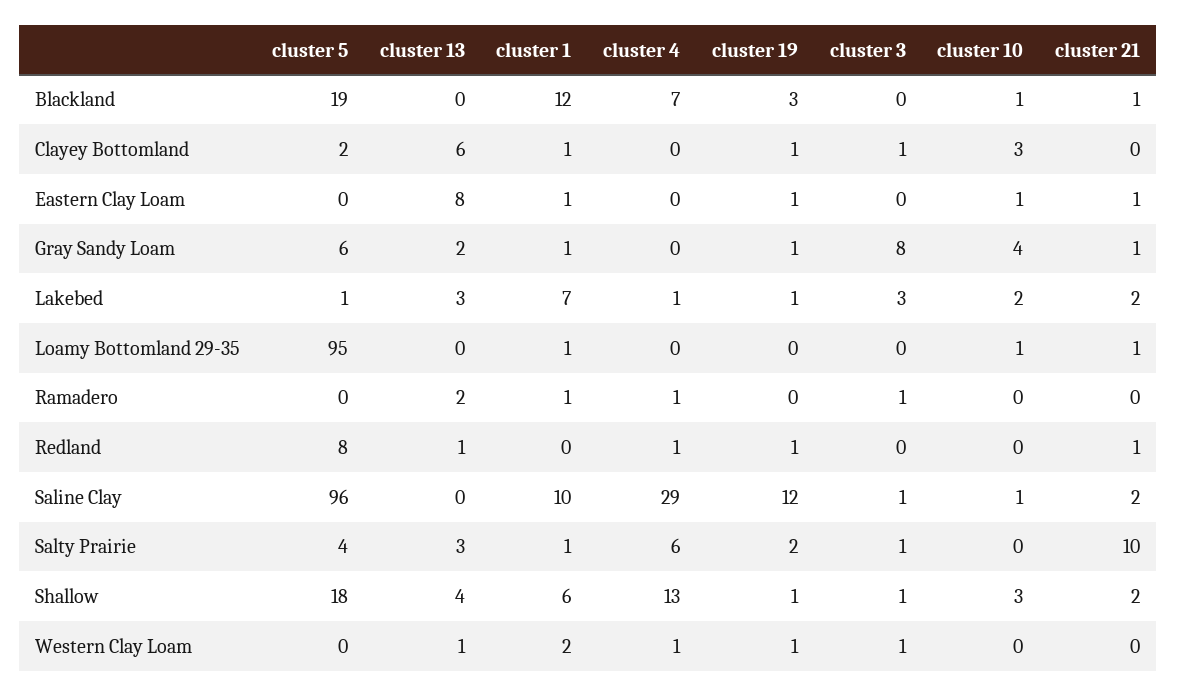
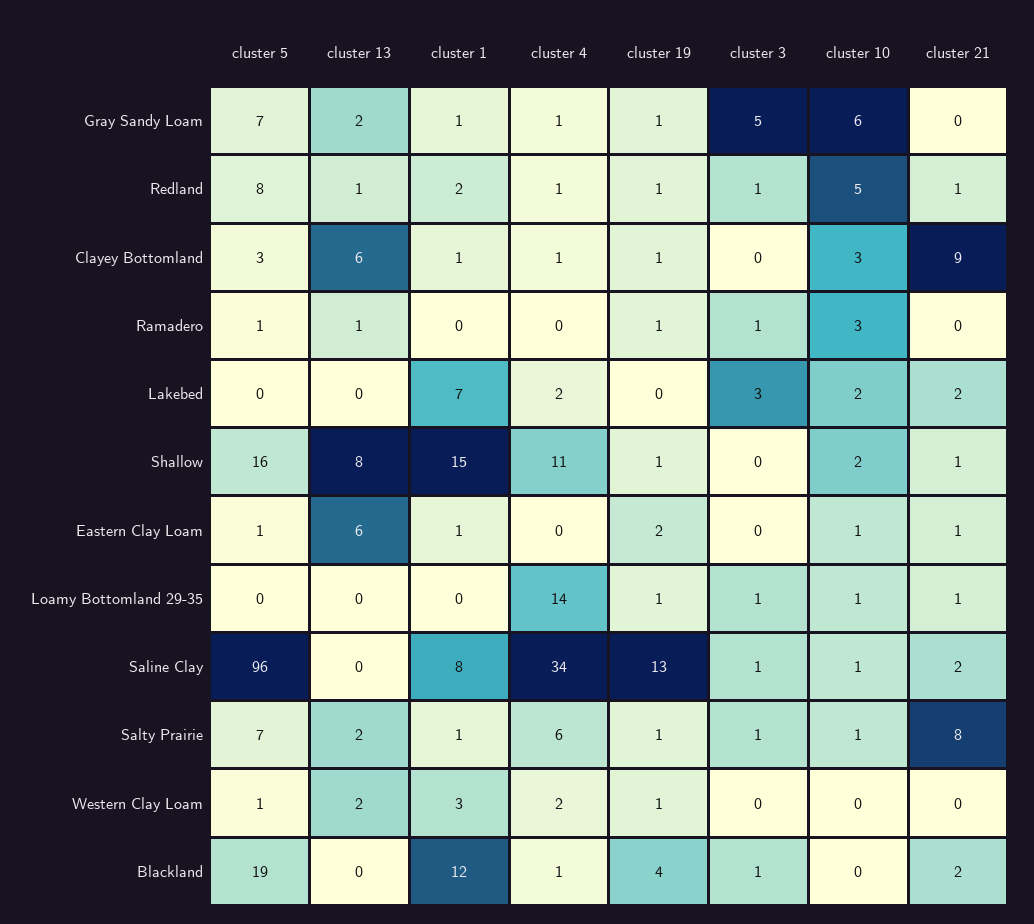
  {
    "cluster 5": {
      "Blackland": 19,
-     "Clayey Bottomland": 2,
+     "Clayey Bottomland": 3,
-     "Eastern Clay Loam": 0,
+     "Eastern Clay Loam": 1,
-     "Gray Sandy Loam": 6,
+     "Gray Sandy Loam": 7,
-     "Lakebed": 1,
+     "Lakebed": 0,
-     "Loamy Bottomland 29-35": 95,
+     "Loamy Bottomland 29-35": 0,
-     "Ramadero": 0,
+     "Ramadero": 1,
      "Redland": 8,
      "Saline Clay": 96,
-     "Salty Prairie": 4,
+     "Salty Prairie": 7,
-     "Shallow": 18,
+     "Shallow": 16,
-     "Western Clay Loam": 0
+     "Western Clay Loam": 1
    },
    "cluster 13": {
      "Blackland": 0,
      "Clayey Bottomland": 6,
-     "Eastern Clay Loam": 8,
+     "Eastern Clay Loam": 6,
      "Gray Sandy Loam": 2,
-     "Lakebed": 3,
+     "Lakebed": 0,
      "Loamy Bottomland 29-35": 0,
-     "Ramadero": 2,
+     "Ramadero": 1,
      "Redland": 1,
      "Saline Clay": 0,
-     "Salty Prairie": 3,
+     "Salty Prairie": 2,
-     "Shallow": 4,
+     "Shallow": 8,
-     "Western Clay Loam": 1
+     "Western Clay Loam": 2
    },
    "cluster 1": {
      "Blackland": 12,
      "Clayey Bottomland": 1,
      "Eastern Clay Loam": 1,
      "Gray Sandy Loam": 1,
      "Lakebed": 7,
-     "Loamy Bottomland 29-35": 1,
+     "Loamy Bottomland 29-35": 0,
-     "Ramadero": 1,
+     "Ramadero": 0,
-     "Redland": 0,
+     "Redland": 2,
-     "Saline Clay": 10,
+     "Saline Clay": 8,
      "Salty Prairie": 1,
-     "Shallow": 6,
+     "Shallow": 15,
-     "Western Clay Loam": 2
+     "Western Clay Loam": 3
    },
    "cluster 4": {
-     "Blackland": 7,
+     "Blackland": 1,
-     "Clayey Bottomland": 0,
+     "Clayey Bottomland": 1,
      "Eastern Clay Loam": 0,
-     "Gray Sandy Loam": 0,
+     "Gray Sandy Loam": 1,
-     "Lakebed": 1,
+     "Lakebed": 2,
-     "Loamy Bottomland 29-35": 0,
+     "Loamy Bottomland 29-35": 14,
-     "Ramadero": 1,
+     "Ramadero": 0,
      "Redland": 1,
-     "Saline Clay": 29,
+     "Saline Clay": 34,
      "Salty Prairie": 6,
-     "Shallow": 13,
+     "Shallow": 11,
-     "Western Clay Loam": 1
+     "Western Clay Loam": 2
    },
    "cluster 19": {
-     "Blackland": 3,
+     "Blackland": 4,
      "Clayey Bottomland": 1,
-     "Eastern Clay Loam": 1,
+     "Eastern Clay Loam": 2,
      "Gray Sandy Loam": 1,
-     "Lakebed": 1,
+     "Lakebed": 0,
-     "Loamy Bottomland 29-35": 0,
+     "Loamy Bottomland 29-35": 1,
-     "Ramadero": 0,
+     "Ramadero": 1,
      "Redland": 1,
-     "Saline Clay": 12,
+     "Saline Clay": 13,
-     "Salty Prairie": 2,
+     "Salty Prairie": 1,
      "Shallow": 1,
      "Western Clay Loam": 1
    },
    "cluster 3": {
-     "Blackland": 0,
+     "Blackland": 1,
-     "Clayey Bottomland": 1,
+     "Clayey Bottomland": 0,
      "Eastern Clay Loam": 0,
-     "Gray Sandy Loam": 8,
+     "Gray Sandy Loam": 5,
      "Lakebed": 3,
-     "Loamy Bottomland 29-35": 0,
+     "Loamy Bottomland 29-35": 1,
      "Ramadero": 1,
-     "Redland": 0,
+     "Redland": 1,
      "Saline Clay": 1,
      "Salty Prairie": 1,
-     "Shallow": 1,
+     "Shallow": 0,
-     "Western Clay Loam": 1
+     "Western Clay Loam": 0
    },
    "cluster 10": {
-     "Blackland": 1,
+     "Blackland": 0,
      "Clayey Bottomland": 3,
      "Eastern Clay Loam": 1,
-     "Gray Sandy Loam": 4,
+     "Gray Sandy Loam": 6,
      "Lakebed": 2,
      "Loamy Bottomland 29-35": 1,
-     "Ramadero": 0,
+     "Ramadero": 3,
-     "Redland": 0,
+     "Redland": 5,
      "Saline Clay": 1,
-     "Salty Prairie": 0,
+     "Salty Prairie": 1,
-     "Shallow": 3,
+     "Shallow": 2,
      "Western Clay Loam": 0
    },
    "cluster 21": {
-     "Blackland": 1,
+     "Blackland": 2,
-     "Clayey Bottomland": 0,
+     "Clayey Bottomland": 9,
      "Eastern Clay Loam": 1,
-     "Gray Sandy Loam": 1,
+     "Gray Sandy Loam": 0,
      "Lakebed": 2,
      "Loamy Bottomland 29-35": 1,
      "Ramadero": 0,
      "Redland": 1,
      "Saline Clay": 2,
-     "Salty Prairie": 10,
+     "Salty Prairie": 8,
-     "Shallow": 2,
+     "Shallow": 1,
      "Western Clay Loam": 0
    }
  }

